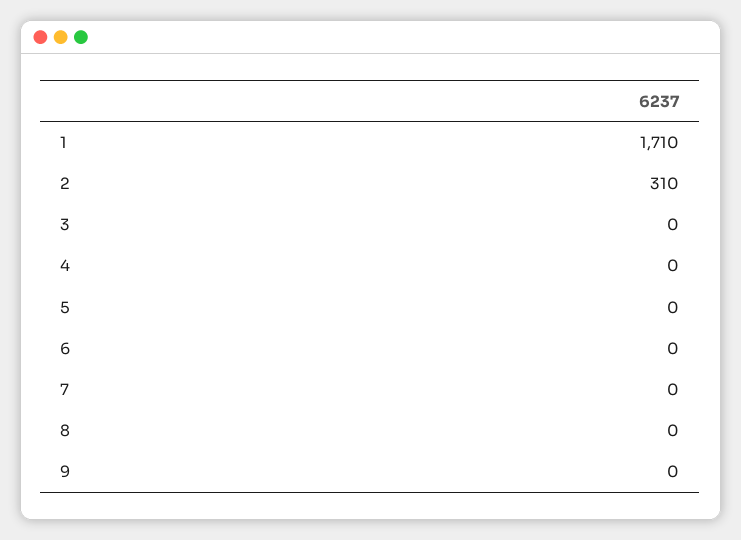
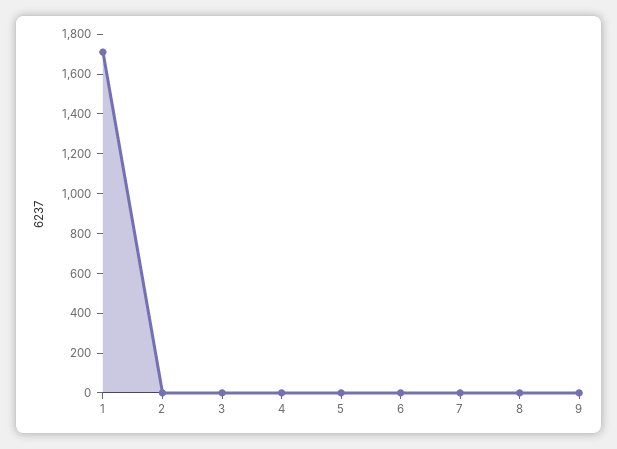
  {
    "1": 1710,
-   "2": 310,
+   "2": 0,
    "3": 0,
    "4": 0,
    "5": 0,
    "6": 0,
    "7": 0,
    "8": 0,
    "9": 0
  }

